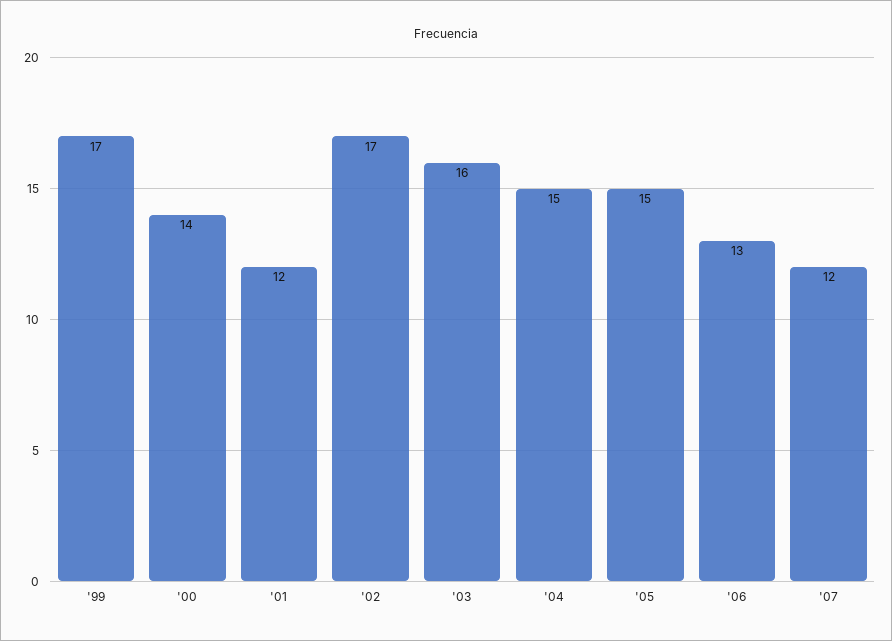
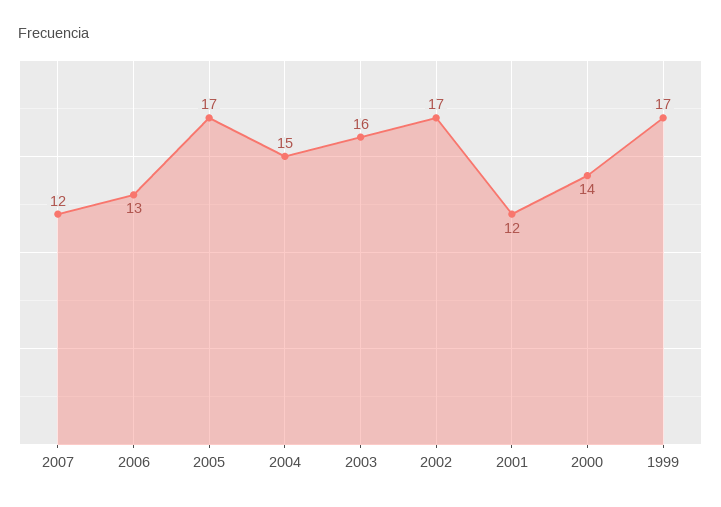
  {
    "'99": 17,
    "'00": 14,
    "'01": 12,
    "'02": 17,
    "'03": 16,
    "'04": 15,
-   "'05": 15,
+   "'05": 17,
    "'06": 13,
    "'07": 12
  }

